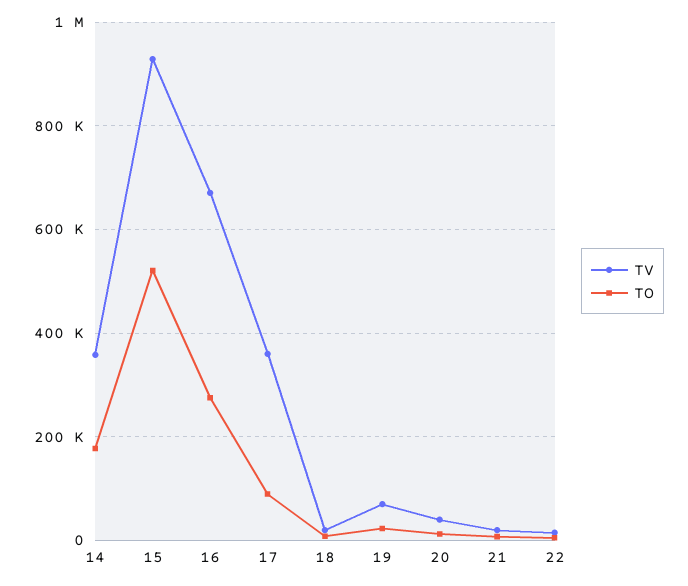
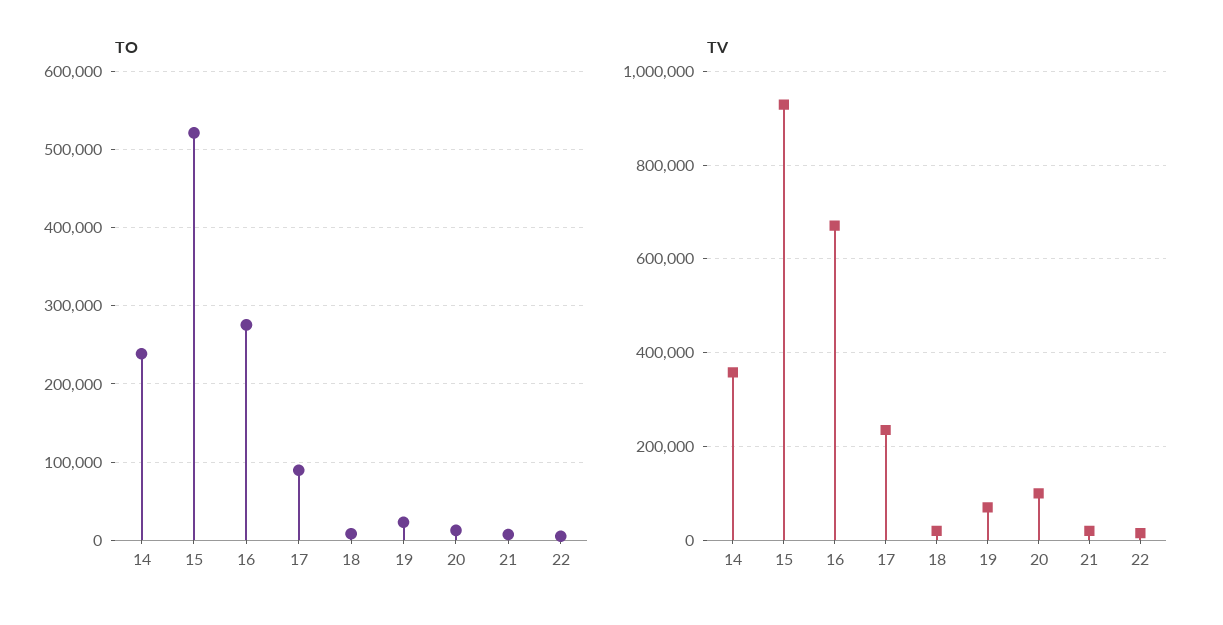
  {
    "TV": {
      "14": 360000,
      "15": 920000,
      "16": 680000,
-     "17": 360000,
+     "17": 240000,
      "18": 20000,
      "19": 80000,
-     "20": 40000,
+     "20": 100000,
      "21": 20000,
      "22": 20000
    },
    "TO": {
-     "14": 180000,
+     "14": 240000,
      "15": 520000,
      "16": 280000,
      "17": 90000,
      "18": 10000,
      "19": 20000,
      "20": 10000,
      "21": 10000,
      "22": 10000
    }
  }

